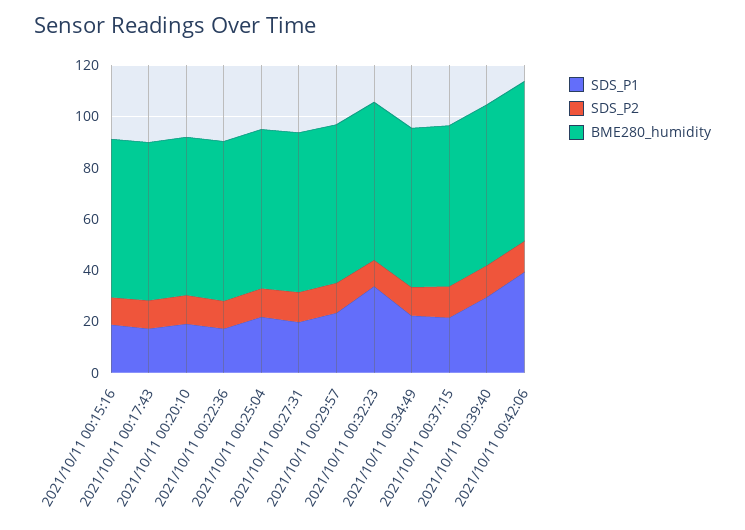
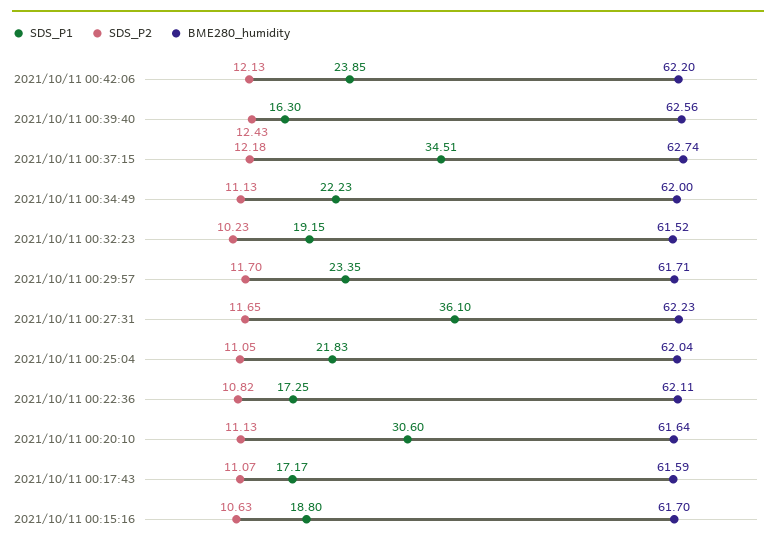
  {
    "SDS_P1": {
      "2021/10/11 00:15:16": 18.8,
      "2021/10/11 00:17:43": 17.17,
-     "2021/10/11 00:20:10": 20,
+     "2021/10/11 00:20:10": 30.6,
      "2021/10/11 00:22:36": 17.25,
      "2021/10/11 00:25:04": 21.83,
-     "2021/10/11 00:27:31": 20,
+     "2021/10/11 00:27:31": 36.1,
      "2021/10/11 00:29:57": 23.35,
-     "2021/10/11 00:32:23": 35,
+     "2021/10/11 00:32:23": 19.15,
      "2021/10/11 00:34:49": 22.23,
-     "2021/10/11 00:37:15": 20,
+     "2021/10/11 00:37:15": 34.51,
-     "2021/10/11 00:39:40": 30,
+     "2021/10/11 00:39:40": 16.3,
-     "2021/10/11 00:42:06": 40
+     "2021/10/11 00:42:06": 23.85
    },
    "SDS_P2": {
      "2021/10/11 00:15:16": 10.63,
      "2021/10/11 00:17:43": 11.07,
      "2021/10/11 00:20:10": 11.13,
      "2021/10/11 00:22:36": 10.82,
      "2021/10/11 00:25:04": 11.05,
      "2021/10/11 00:27:31": 11.65,
      "2021/10/11 00:29:57": 11.7,
      "2021/10/11 00:32:23": 10.23,
      "2021/10/11 00:34:49": 11.13,
      "2021/10/11 00:37:15": 12.18,
      "2021/10/11 00:39:40": 12.43,
      "2021/10/11 00:42:06": 12.13
    },
    "BME280_humidity": {
      "2021/10/11 00:15:16": 61.7,
      "2021/10/11 00:17:43": 61.59,
      "2021/10/11 00:20:10": 61.64,
      "2021/10/11 00:22:36": 62.11,
      "2021/10/11 00:25:04": 62.04,
      "2021/10/11 00:27:31": 62.23,
      "2021/10/11 00:29:57": 61.71,
      "2021/10/11 00:32:23": 61.52,
      "2021/10/11 00:34:49": 62,
      "2021/10/11 00:37:15": 62.74,
      "2021/10/11 00:39:40": 62.56,
      "2021/10/11 00:42:06": 62.2
    }
  }

